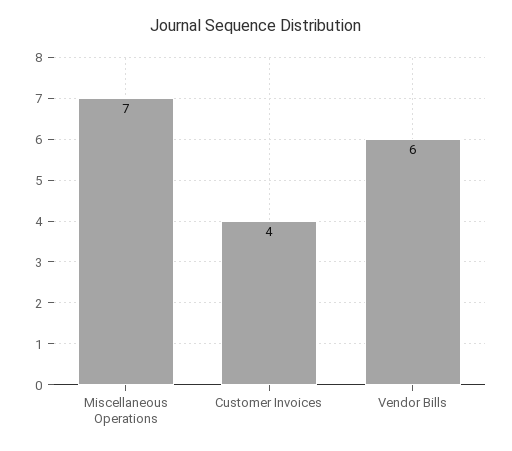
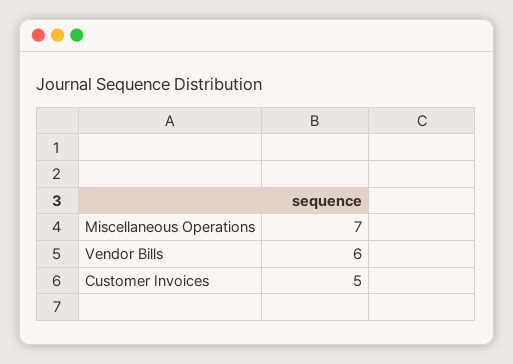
  {
    "Miscellaneous Operations": 7,
-   "Customer Invoices": 4,
+   "Customer Invoices": 5,
    "Vendor Bills": 6
  }

